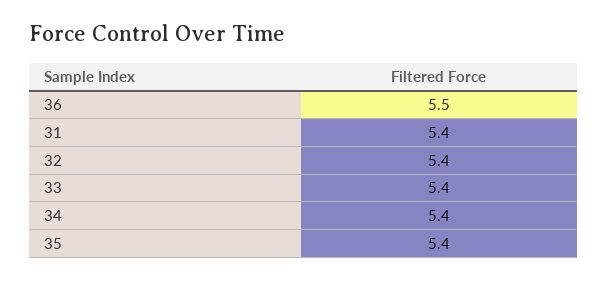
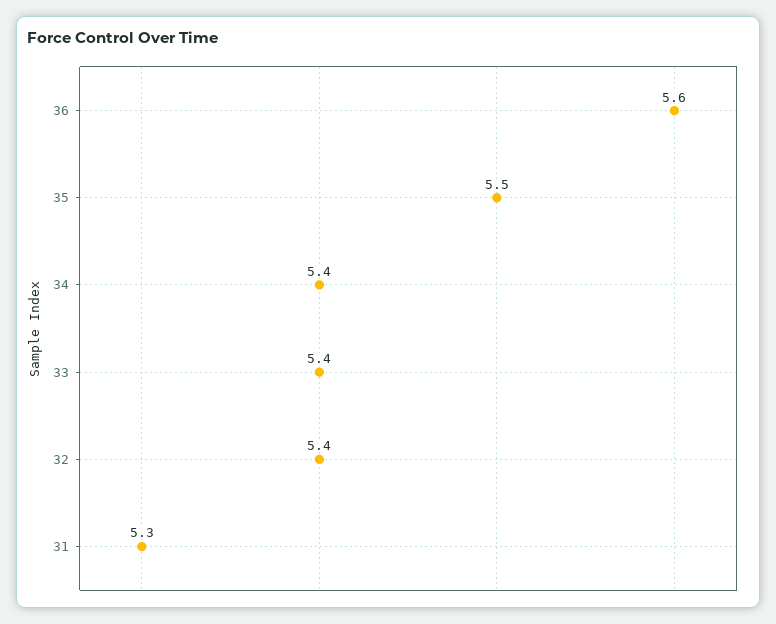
  {
-   "36": 5.5,
+   "36": 5.6,
-   "31": 5.4,
+   "31": 5.3,
    "32": 5.4,
    "33": 5.4,
    "34": 5.4,
-   "35": 5.4
+   "35": 5.5
  }

